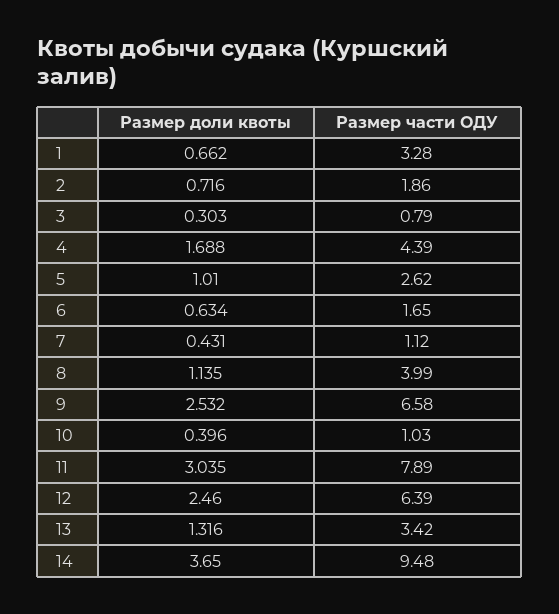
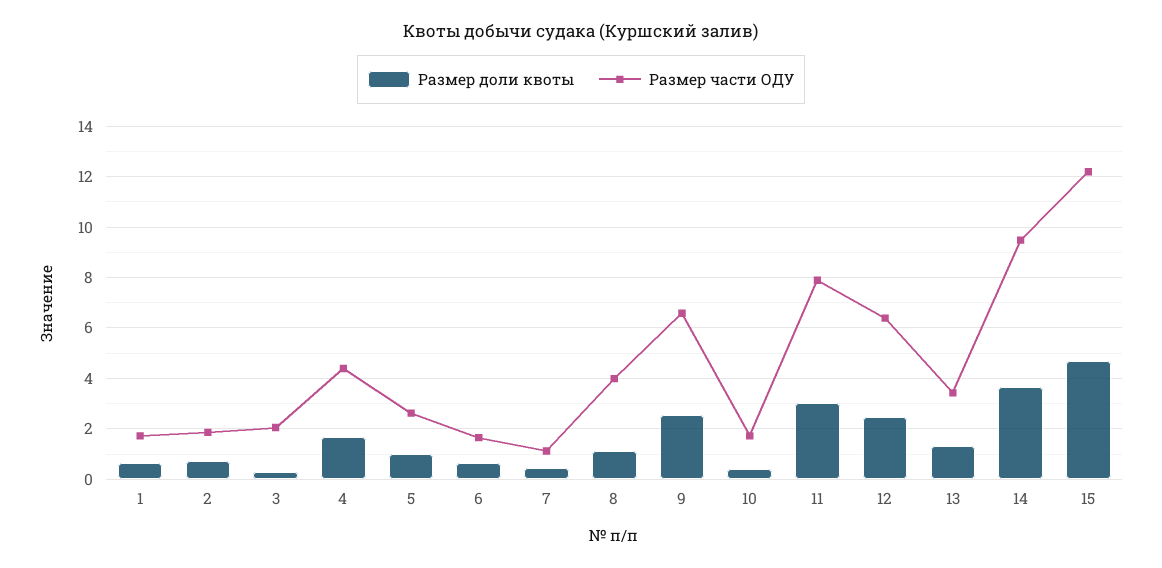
  {
    "Размер доли квоты": {
      "1": 0.662,
      "2": 0.716,
      "3": 0.303,
      "4": 1.688,
      "5": 1.01,
      "6": 0.634,
      "7": 0.431,
      "8": 1.135,
      "9": 2.532,
      "10": 0.396,
      "11": 3.035,
      "12": 2.46,
      "13": 1.316,
-     "14": 3.65
+     "14": 3.65,
+     "15": 4.75
    },
    "Размер части ОДУ": {
-     "1": 3.28,
+     "1": 1.75,
      "2": 1.86,
-     "3": 0.79,
+     "3": 2,
      "4": 4.39,
      "5": 2.62,
      "6": 1.65,
      "7": 1.12,
      "8": 3.99,
      "9": 6.58,
-     "10": 1.03,
+     "10": 1.75,
      "11": 7.89,
      "12": 6.39,
      "13": 3.42,
-     "14": 9.48
+     "14": 9.48,
+     "15": 12.25
    }
  }

